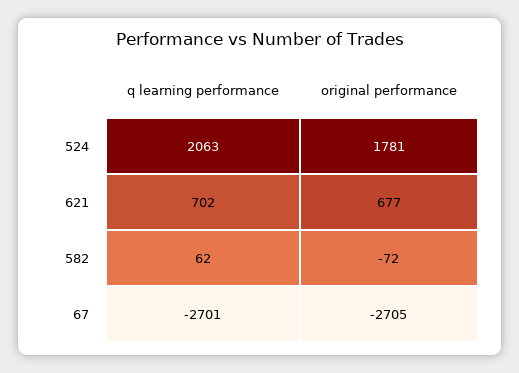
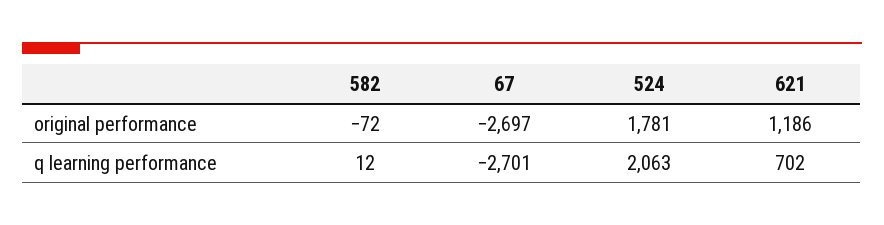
  {
    "q learning performance": {
      "524": 2063,
      "621": 702,
-     "582": 62,
+     "582": 12,
      "67": -2701
    },
    "original performance": {
      "524": 1781,
-     "621": 677,
+     "621": 1186,
      "582": -72,
-     "67": -2705
+     "67": -2697
    }
  }

